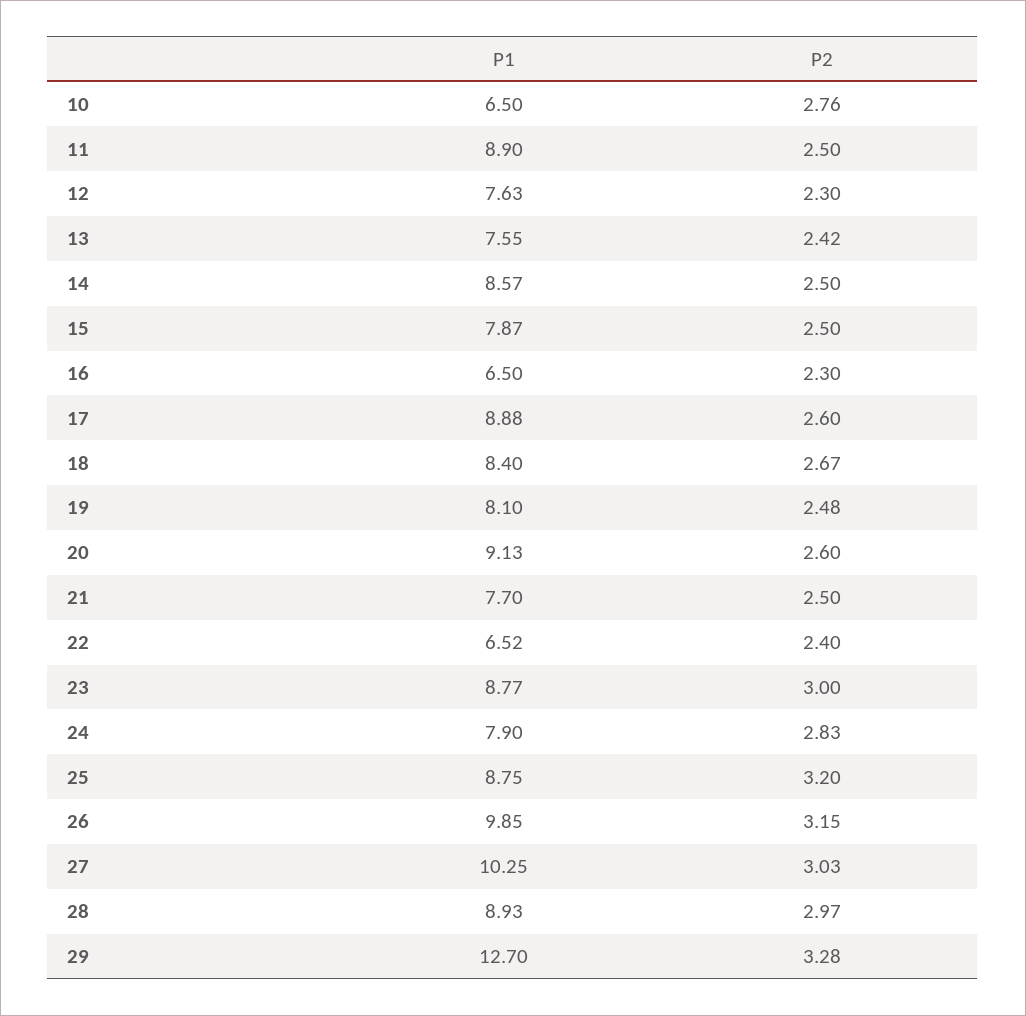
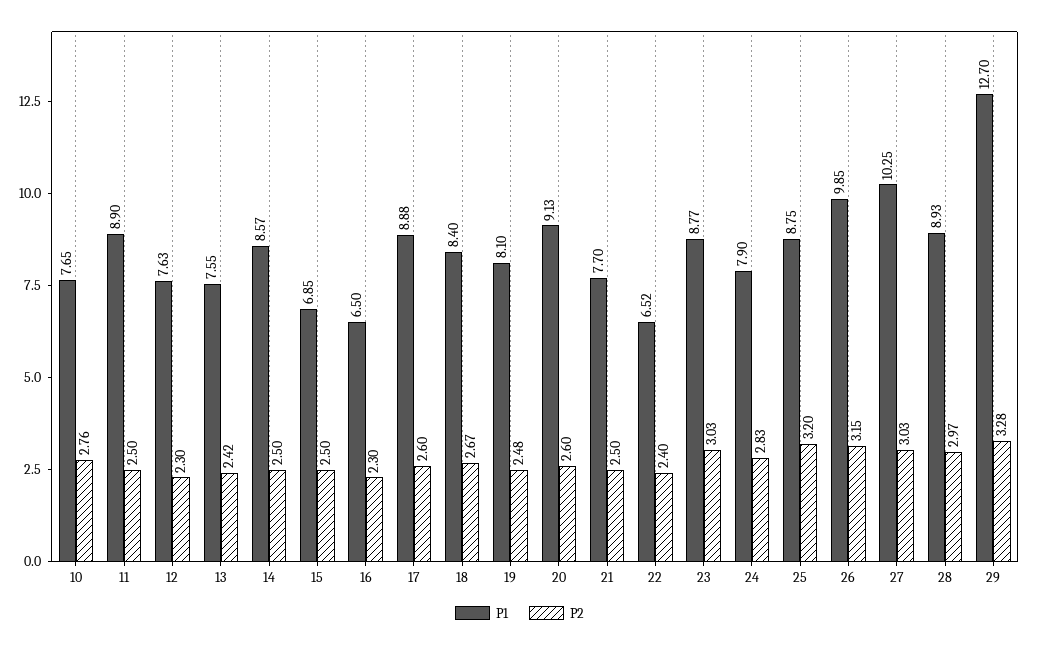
  {
    "P1": {
-     "10": 6.5,
+     "10": 7.65,
      "11": 8.9,
      "12": 7.63,
      "13": 7.55,
      "14": 8.57,
-     "15": 7.87,
+     "15": 6.85,
      "16": 6.5,
      "17": 8.88,
      "18": 8.4,
      "19": 8.1,
      "20": 9.13,
      "21": 7.7,
      "22": 6.52,
      "23": 8.77,
      "24": 7.9,
      "25": 8.75,
      "26": 9.85,
      "27": 10.25,
      "28": 8.93,
      "29": 12.7
    },
    "P2": {
      "10": 2.76,
      "11": 2.5,
      "12": 2.3,
      "13": 2.42,
      "14": 2.5,
      "15": 2.5,
      "16": 2.3,
      "17": 2.6,
      "18": 2.67,
      "19": 2.48,
      "20": 2.6,
      "21": 2.5,
      "22": 2.4,
-     "23": 3,
+     "23": 3.03,
      "24": 2.83,
      "25": 3.2,
      "26": 3.15,
      "27": 3.03,
      "28": 2.97,
      "29": 3.28
    }
  }

